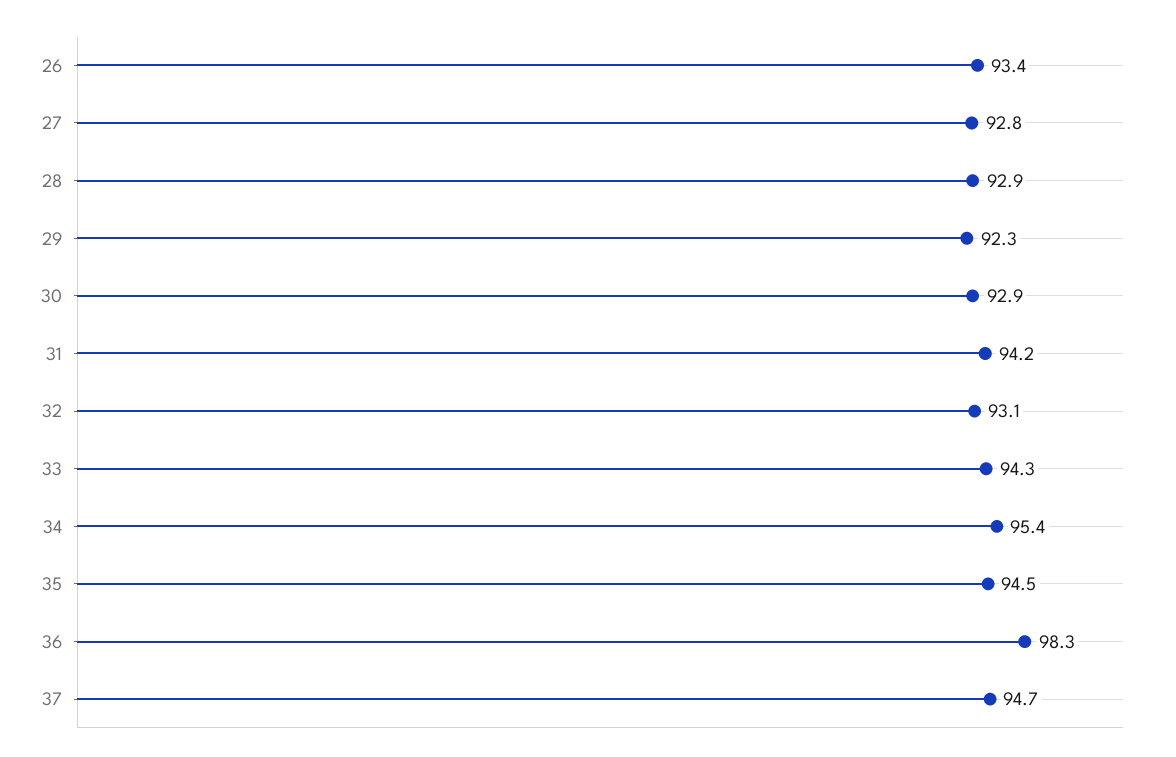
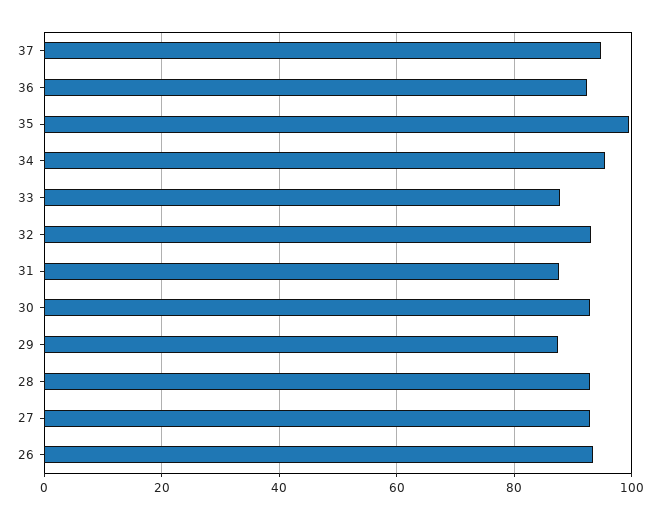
  {
    "26": 93.4,
    "27": 92.8,
    "28": 92.9,
-   "29": 92.3,
+   "29": 88,
    "30": 92.9,
-   "31": 94.2,
+   "31": 88,
    "32": 93.1,
-   "33": 94.3,
+   "33": 88,
    "34": 95.4,
-   "35": 94.5,
+   "35": 100,
-   "36": 98.3,
+   "36": 92,
    "37": 94.7
  }

